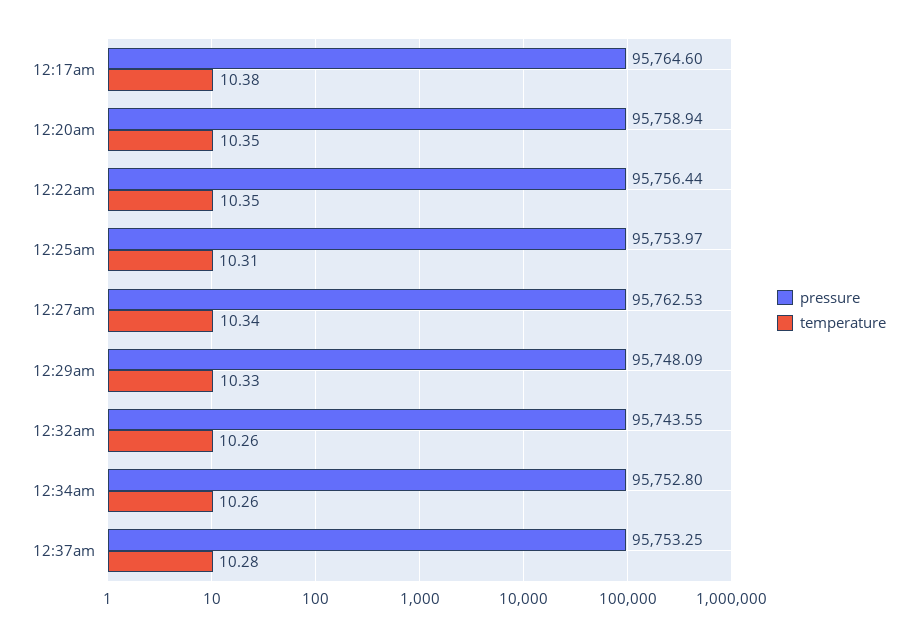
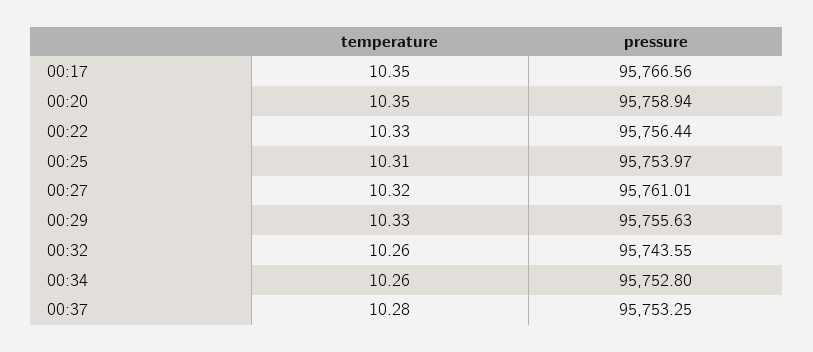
  {
    "pressure": {
-     "12:17am": 95764.6,
+     "12:17am": 95766.56,
      "12:20am": 95758.94,
      "12:22am": 95756.44,
      "12:25am": 95753.97,
-     "12:27am": 95762.53,
+     "12:27am": 95761.01,
-     "12:29am": 95748.09,
+     "12:29am": 95755.63,
      "12:32am": 95743.55,
      "12:34am": 95752.8,
      "12:37am": 95753.25
    },
    "temperature": {
-     "12:17am": 10.38,
+     "12:17am": 10.35,
      "12:20am": 10.35,
-     "12:22am": 10.35,
+     "12:22am": 10.33,
      "12:25am": 10.31,
-     "12:27am": 10.34,
+     "12:27am": 10.32,
      "12:29am": 10.33,
      "12:32am": 10.26,
      "12:34am": 10.26,
      "12:37am": 10.28
    }
  }

